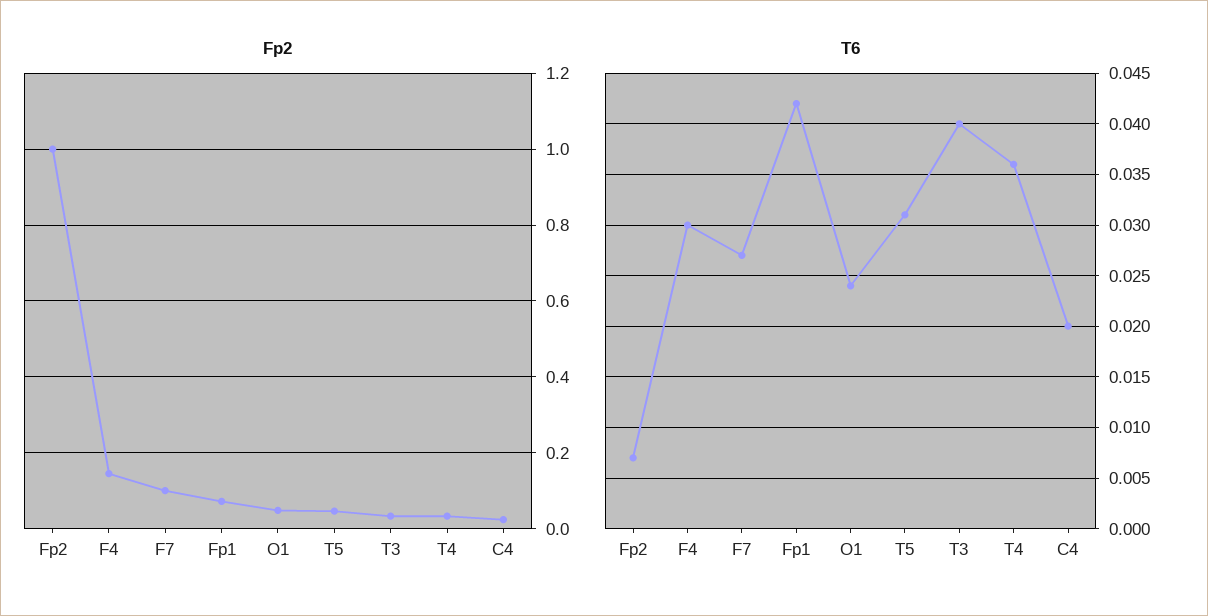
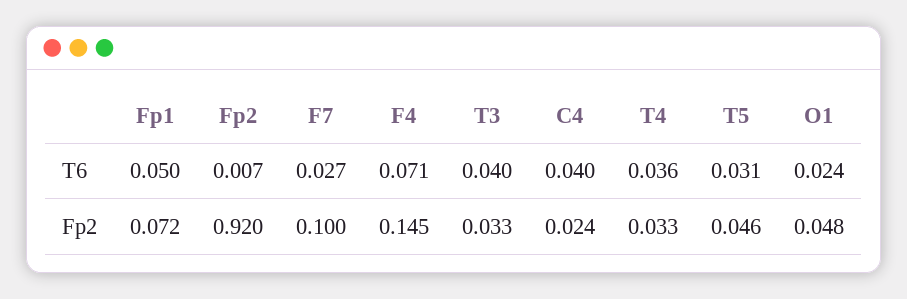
  {
    "Fp2": {
-     "Fp2": 1,
+     "Fp2": 0.92,
      "F4": 0.145,
      "F7": 0.1,
      "Fp1": 0.072,
      "O1": 0.048,
      "T5": 0.046,
      "T3": 0.033,
      "T4": 0.033,
      "C4": 0.024
    },
    "T6": {
      "Fp2": 0.007,
-     "F4": 0.03,
+     "F4": 0.071,
      "F7": 0.027,
-     "Fp1": 0.042,
+     "Fp1": 0.05,
      "O1": 0.024,
      "T5": 0.031,
      "T3": 0.04,
      "T4": 0.036,
-     "C4": 0.02
+     "C4": 0.04
    }
  }

